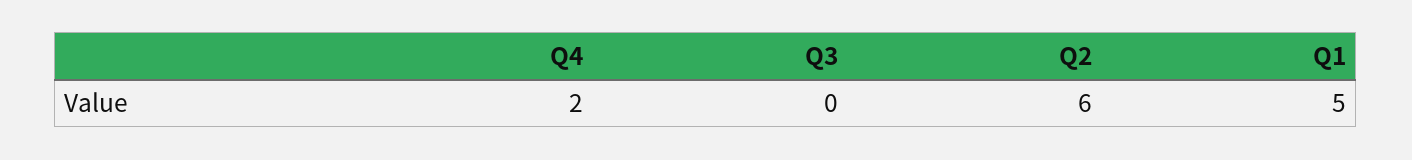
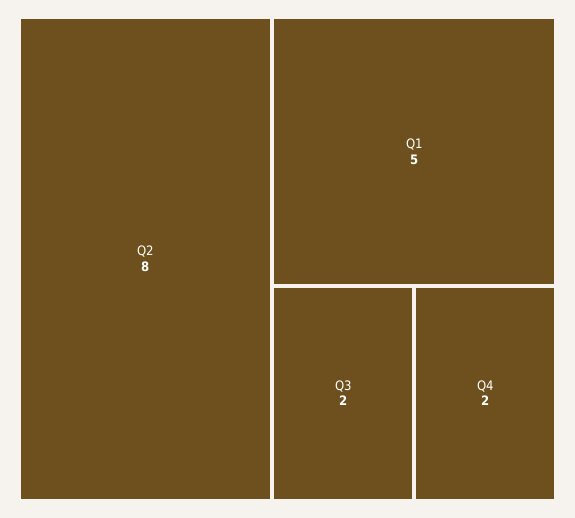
  {
    "Q4": 2,
-   "Q3": 0,
+   "Q3": 2,
-   "Q2": 6,
+   "Q2": 8,
    "Q1": 5
  }

